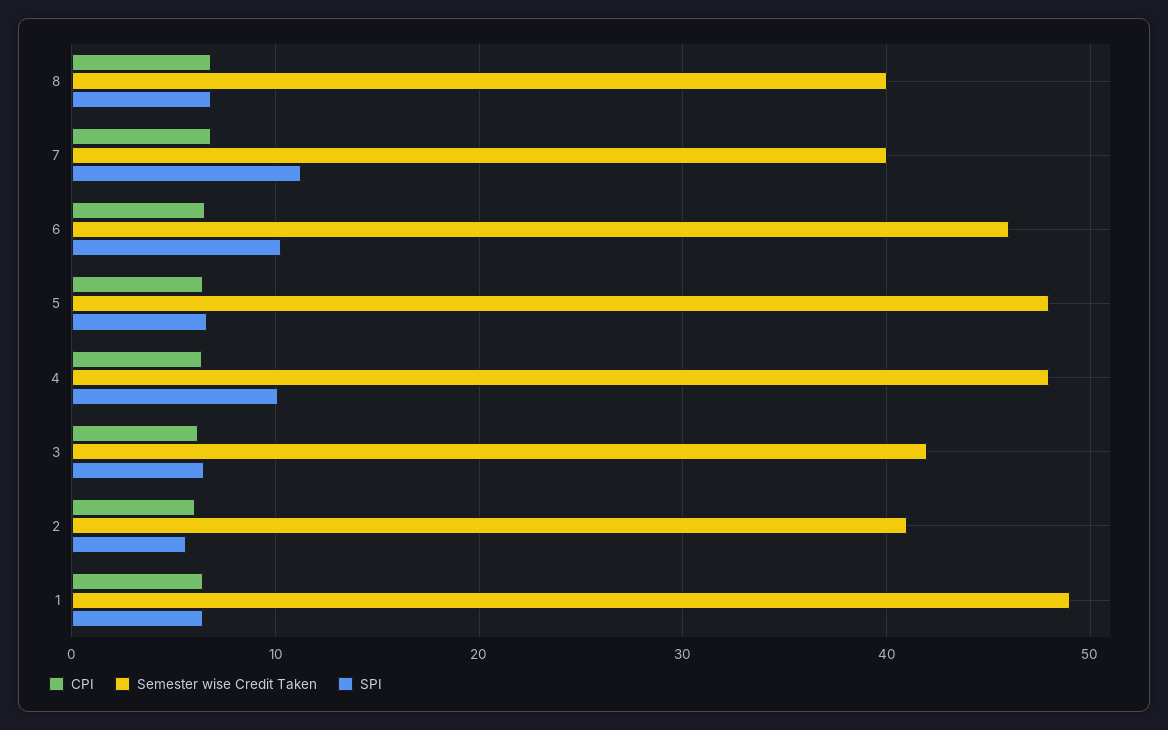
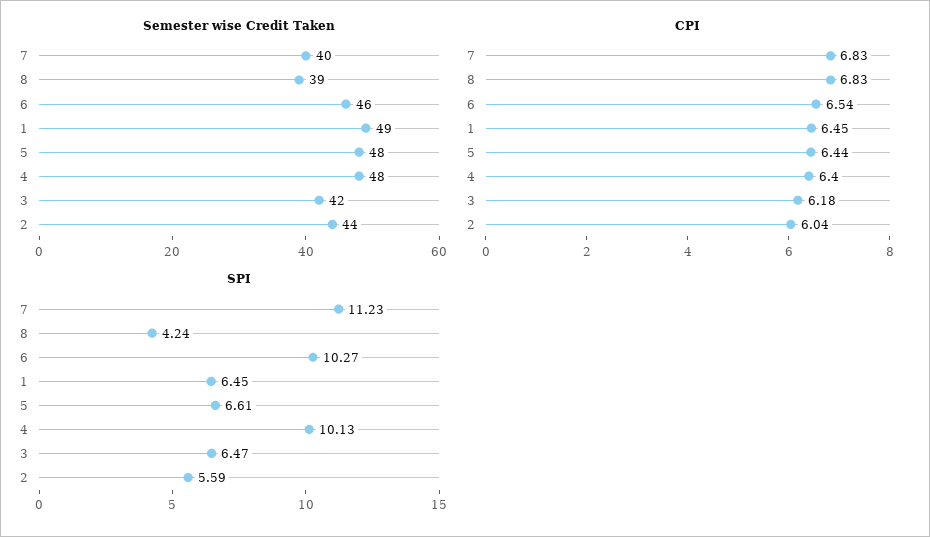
  {
    "CPI": {
      "8": 6.83,
      "7": 6.83,
      "6": 6.54,
      "5": 6.44,
      "4": 6.4,
      "3": 6.18,
      "2": 6.04,
      "1": 6.45
    },
    "Semester wise Credit Taken": {
-     "8": 40,
+     "8": 39,
      "7": 40,
      "6": 46,
      "5": 48,
      "4": 48,
      "3": 42,
-     "2": 41,
+     "2": 44,
      "1": 49
    },
    "SPI": {
-     "8": 7,
+     "8": 4.24,
      "7": 11.23,
      "6": 10.27,
      "5": 6.61,
      "4": 10.13,
      "3": 6.47,
      "2": 5.59,
      "1": 6.45
    }
  }

